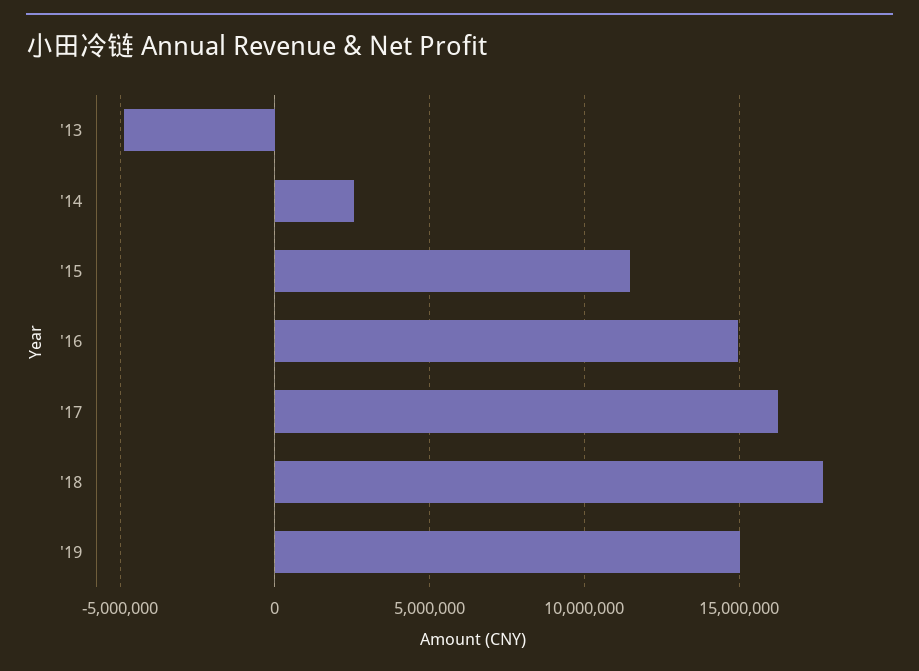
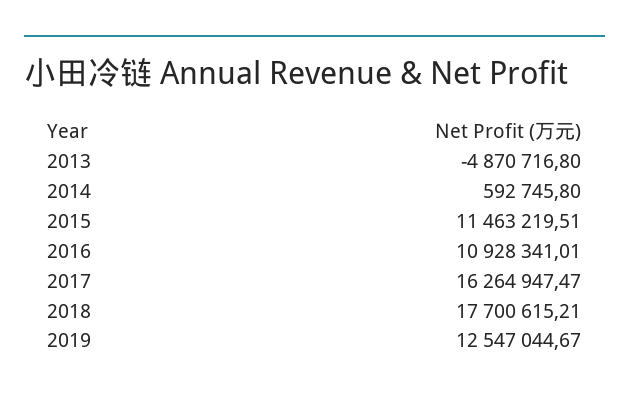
  {
    "'13": -4870716.8,
-   "'14": 2500000,
+   "'14": 592745.8,
    "'15": 11463219.51,
-   "'16": 15000000,
+   "'16": 10928341.01,
    "'17": 16264947.47,
    "'18": 17700615.21,
-   "'19": 15000000
+   "'19": 12547044.67
  }

